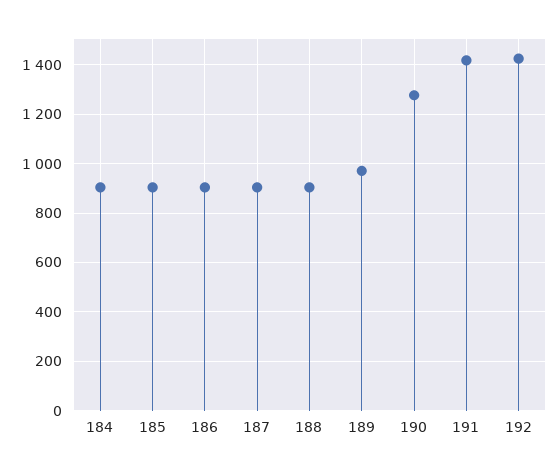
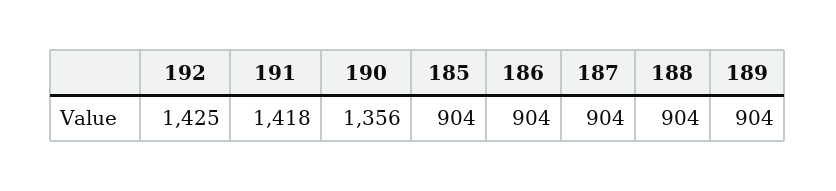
  {
-   "184": 900,
    "185": 904,
    "186": 904,
    "187": 904,
    "188": 904,
-   "189": 975,
+   "189": 904,
-   "190": 1275,
+   "190": 1356,
    "191": 1418,
    "192": 1425
  }

